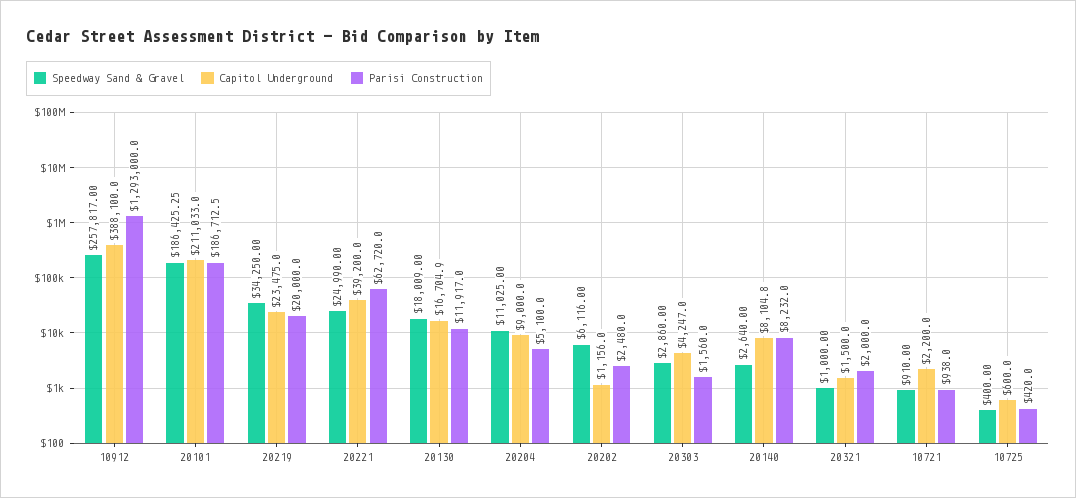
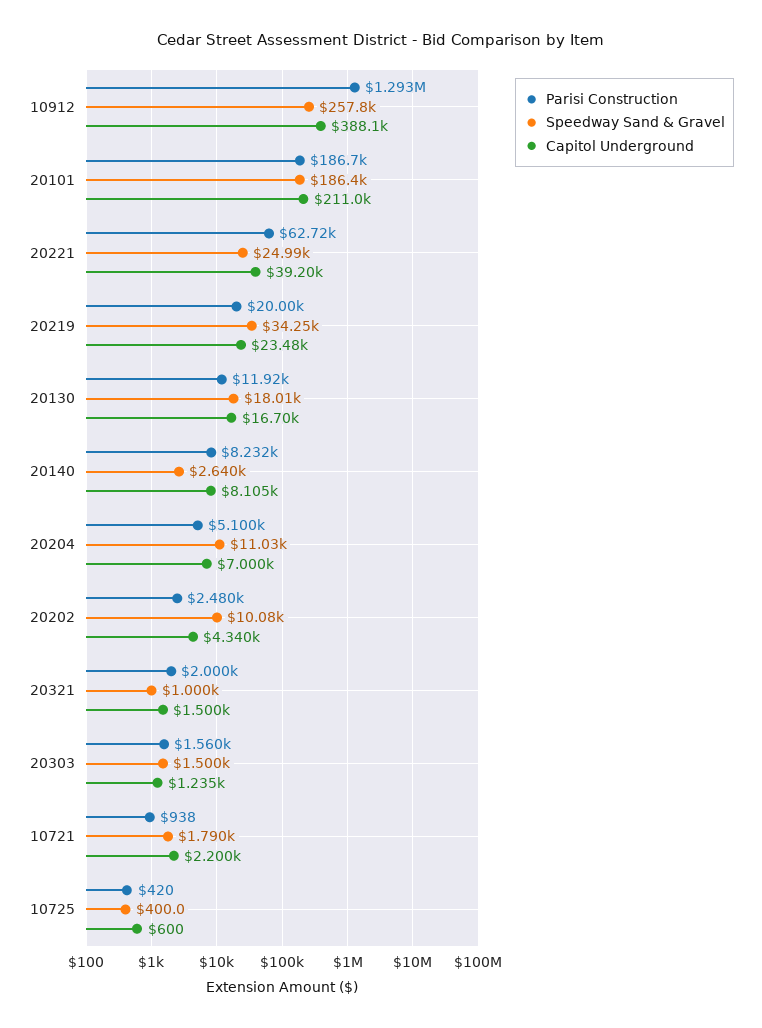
  {
    "Speedway Sand & Gravel": {
      "10912": 257817,
      "20101": 186425.25,
      "20219": 34250,
      "20221": 24990,
      "20130": 18009,
      "20204": 11025,
-     "20202": 6116,
+     "20202": 10080,
-     "20303": 2860,
+     "20303": 1500,
      "20140": 2640,
      "20321": 1000,
-     "10721": 910,
+     "10721": 1790,
      "10725": 400
    },
    "Capitol Underground": {
      "10912": 388100,
      "20101": 211033,
      "20219": 23475,
      "20221": 39200,
      "20130": 16704.9,
-     "20204": 9000,
+     "20204": 7000,
-     "20202": 1156,
+     "20202": 4340,
-     "20303": 4247,
+     "20303": 1235,
      "20140": 8104.8,
      "20321": 1500,
      "10721": 2200,
      "10725": 600
    },
    "Parisi Construction": {
      "10912": 1293000,
      "20101": 186712.5,
      "20219": 20000,
      "20221": 62720,
      "20130": 11917,
      "20204": 5100,
      "20202": 2480,
      "20303": 1560,
      "20140": 8232,
      "20321": 2000,
      "10721": 938,
      "10725": 420
    }
  }

